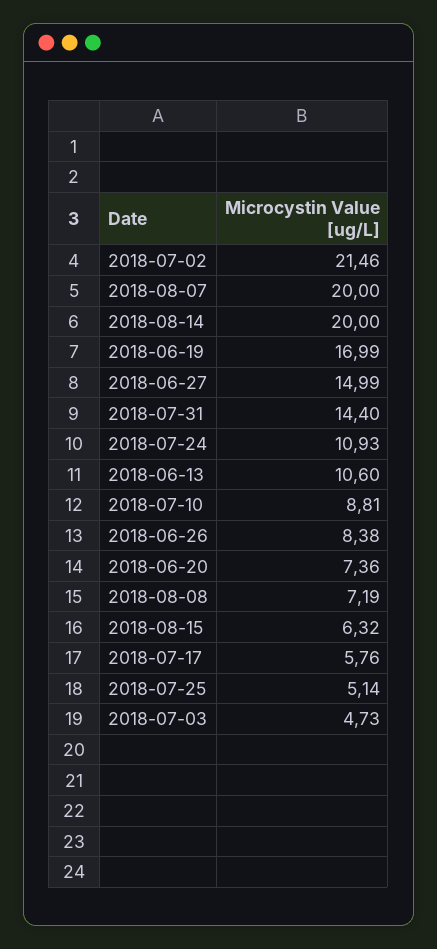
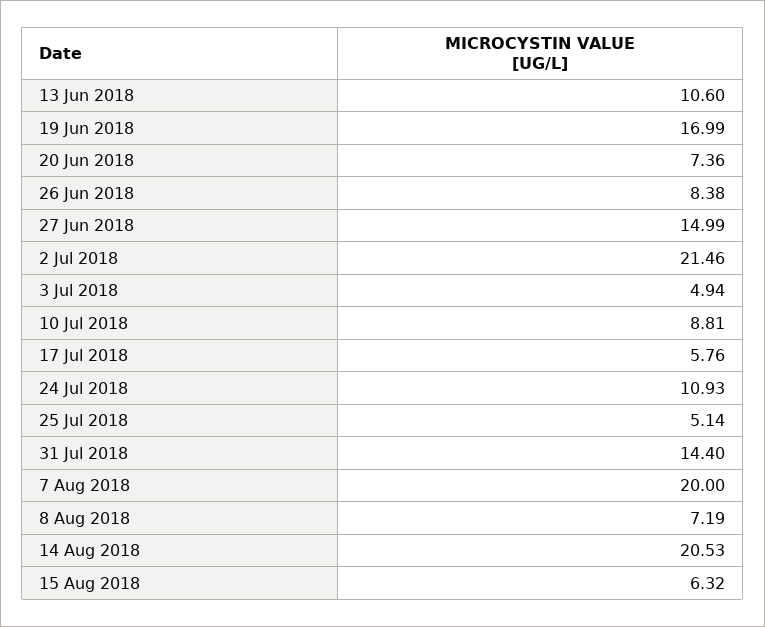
  {
    "2018-07-02": 21.46,
    "2018-08-07": 20,
-   "2018-08-14": 20,
+   "2018-08-14": 20.53,
    "2018-06-19": 16.99,
    "2018-06-27": 14.99,
    "2018-07-31": 14.4,
    "2018-07-24": 10.93,
    "2018-06-13": 10.6,
    "2018-07-10": 8.81,
    "2018-06-26": 8.38,
    "2018-06-20": 7.36,
    "2018-08-08": 7.19,
    "2018-08-15": 6.32,
    "2018-07-17": 5.76,
    "2018-07-25": 5.14,
-   "2018-07-03": 4.73
+   "2018-07-03": 4.94
  }

